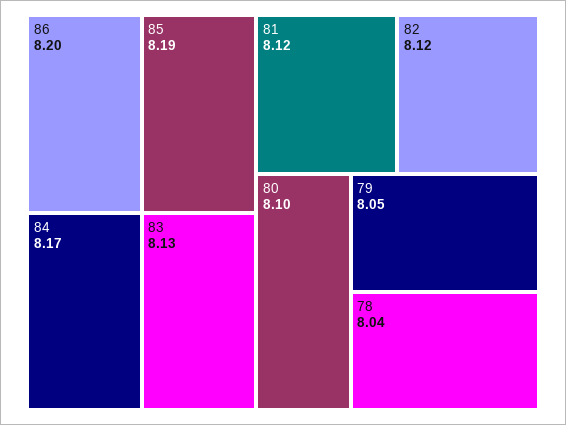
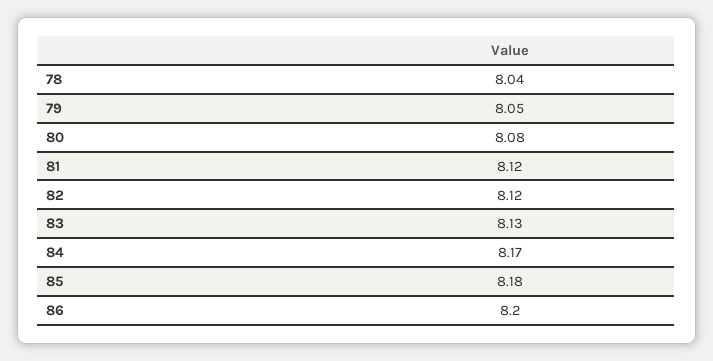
  {
    "86": 8.2,
-   "85": 8.19,
+   "85": 8.18,
    "84": 8.17,
    "83": 8.13,
    "81": 8.12,
    "82": 8.12,
-   "80": 8.1,
+   "80": 8.08,
    "79": 8.05,
    "78": 8.04
  }

